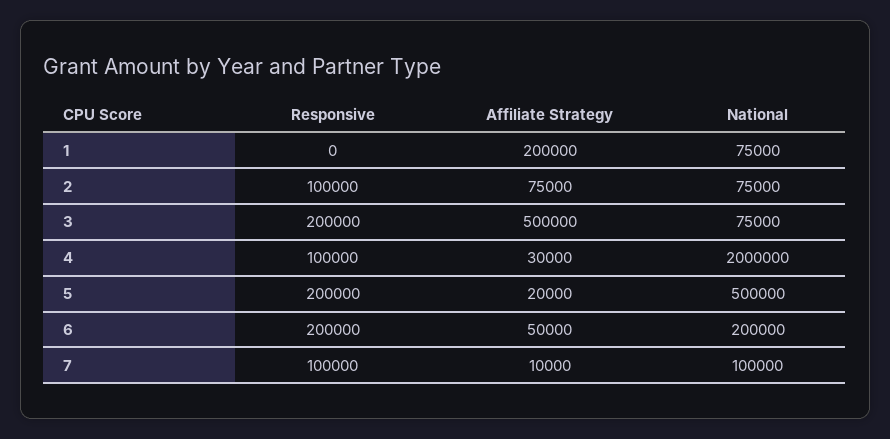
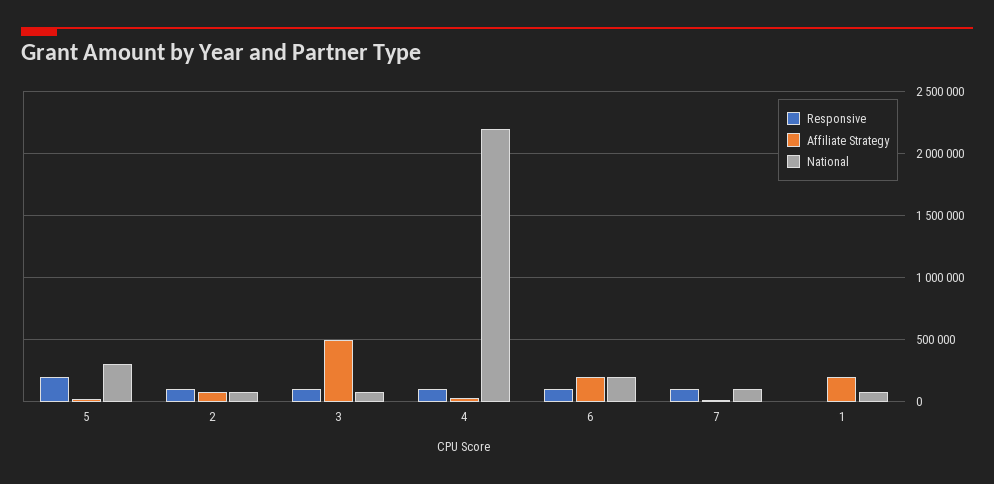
  {
    "Responsive": {
      "1": 0,
      "2": 100000,
-     "3": 200000,
+     "3": 100000,
      "4": 100000,
      "5": 200000,
-     "6": 200000,
+     "6": 100000,
      "7": 100000
    },
    "Affiliate Strategy": {
      "1": 200000,
      "2": 75000,
      "3": 500000,
      "4": 30000,
      "5": 20000,
-     "6": 50000,
+     "6": 200000,
      "7": 10000
    },
    "National": {
      "1": 75000,
      "2": 75000,
      "3": 75000,
-     "4": 2000000,
+     "4": 2200000,
-     "5": 500000,
+     "5": 300000,
      "6": 200000,
      "7": 100000
    }
  }

